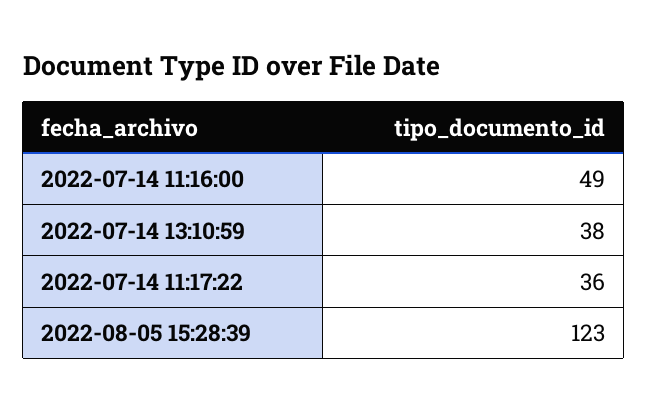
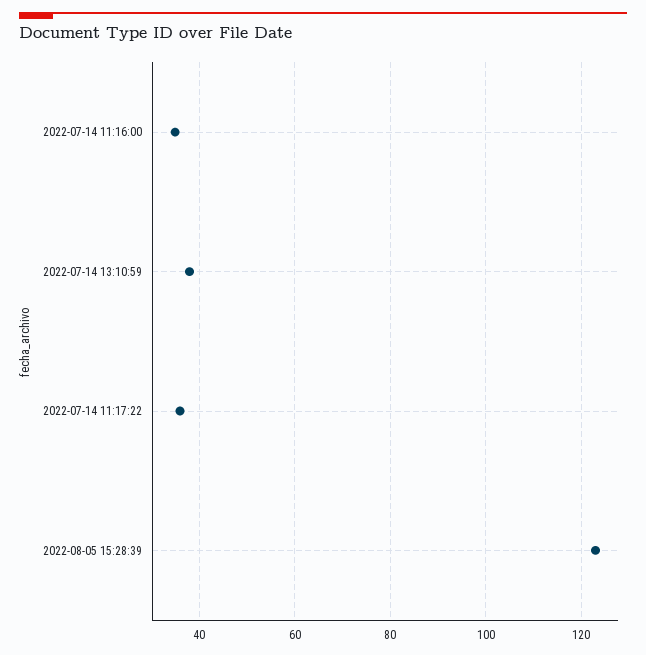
  {
-   "2022-07-14 11:16:00": 49,
+   "2022-07-14 11:16:00": 35,
    "2022-07-14 13:10:59": 38,
    "2022-07-14 11:17:22": 36,
    "2022-08-05 15:28:39": 123
  }

